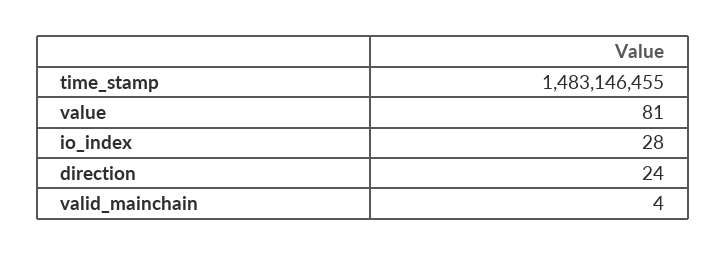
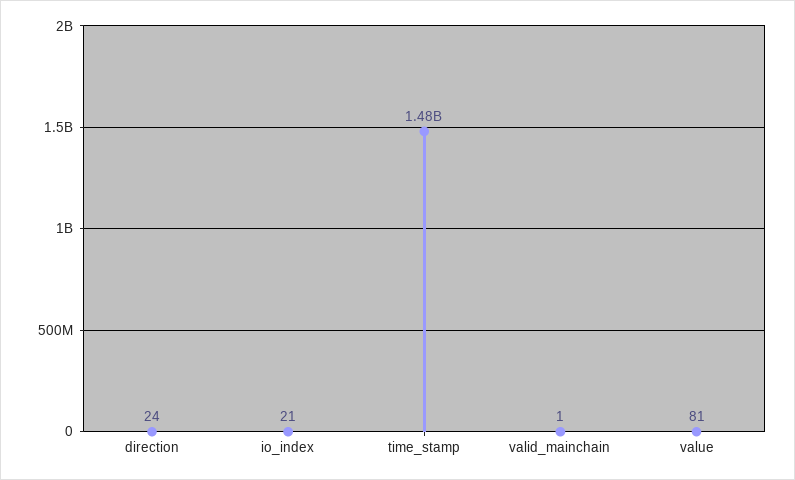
  {
    "time_stamp": 1483146455,
    "value": 81,
-   "io_index": 28,
+   "io_index": 21,
    "direction": 24,
-   "valid_mainchain": 4
+   "valid_mainchain": 1
  }

